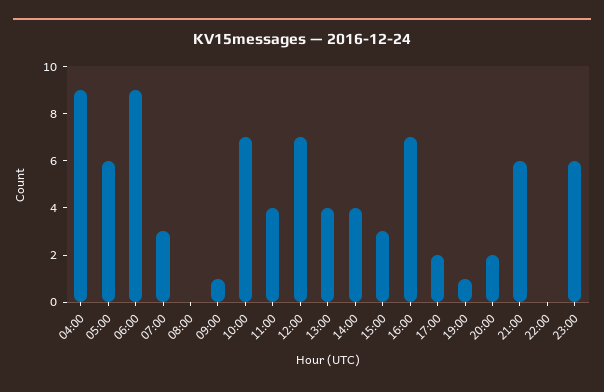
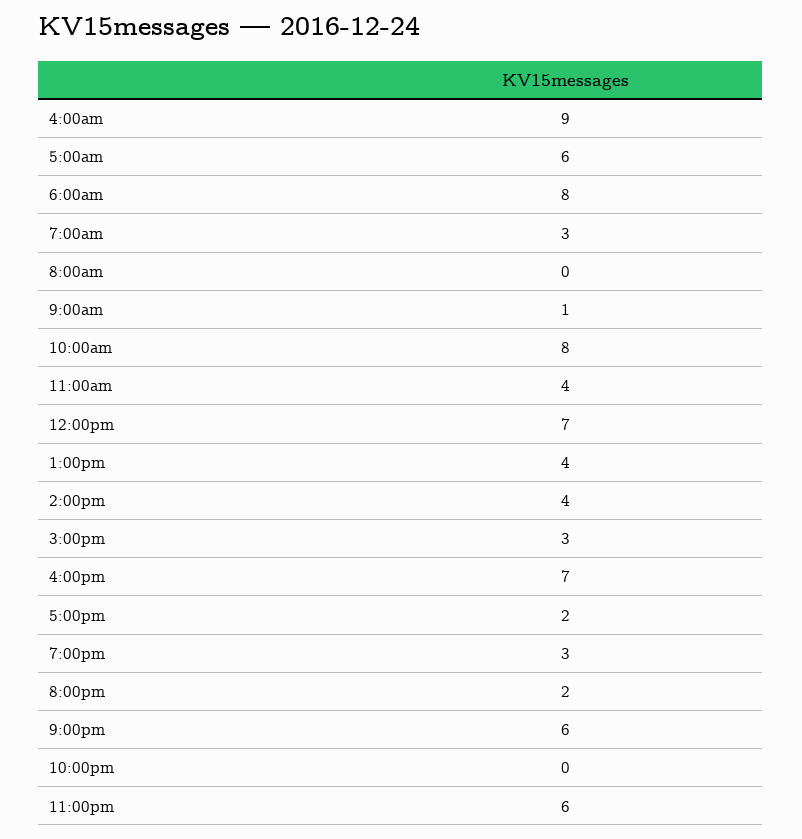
  {
    "04:00": 9,
    "05:00": 6,
-   "06:00": 9,
+   "06:00": 8,
    "07:00": 3,
    "08:00": 0,
    "09:00": 1,
-   "10:00": 7,
+   "10:00": 8,
    "11:00": 4,
    "12:00": 7,
    "13:00": 4,
    "14:00": 4,
    "15:00": 3,
    "16:00": 7,
    "17:00": 2,
-   "19:00": 1,
+   "19:00": 3,
    "20:00": 2,
    "21:00": 6,
    "22:00": 0,
    "23:00": 6
  }

